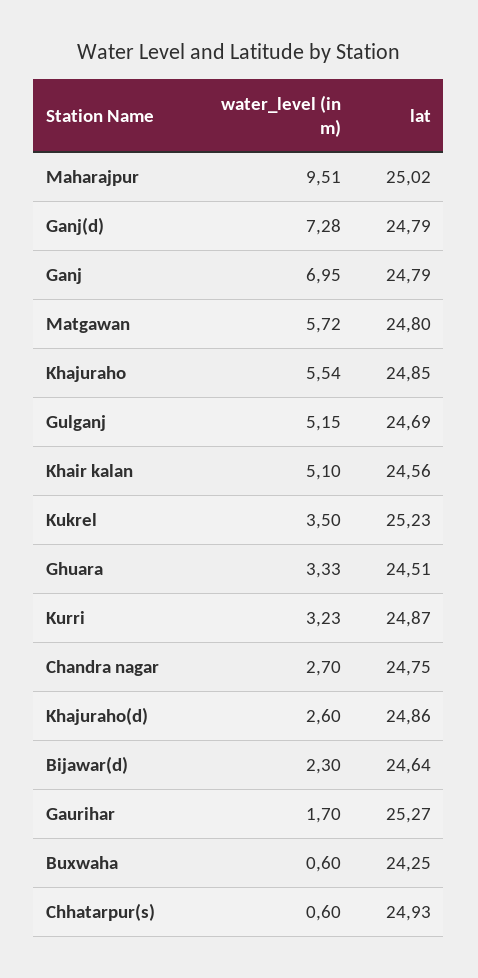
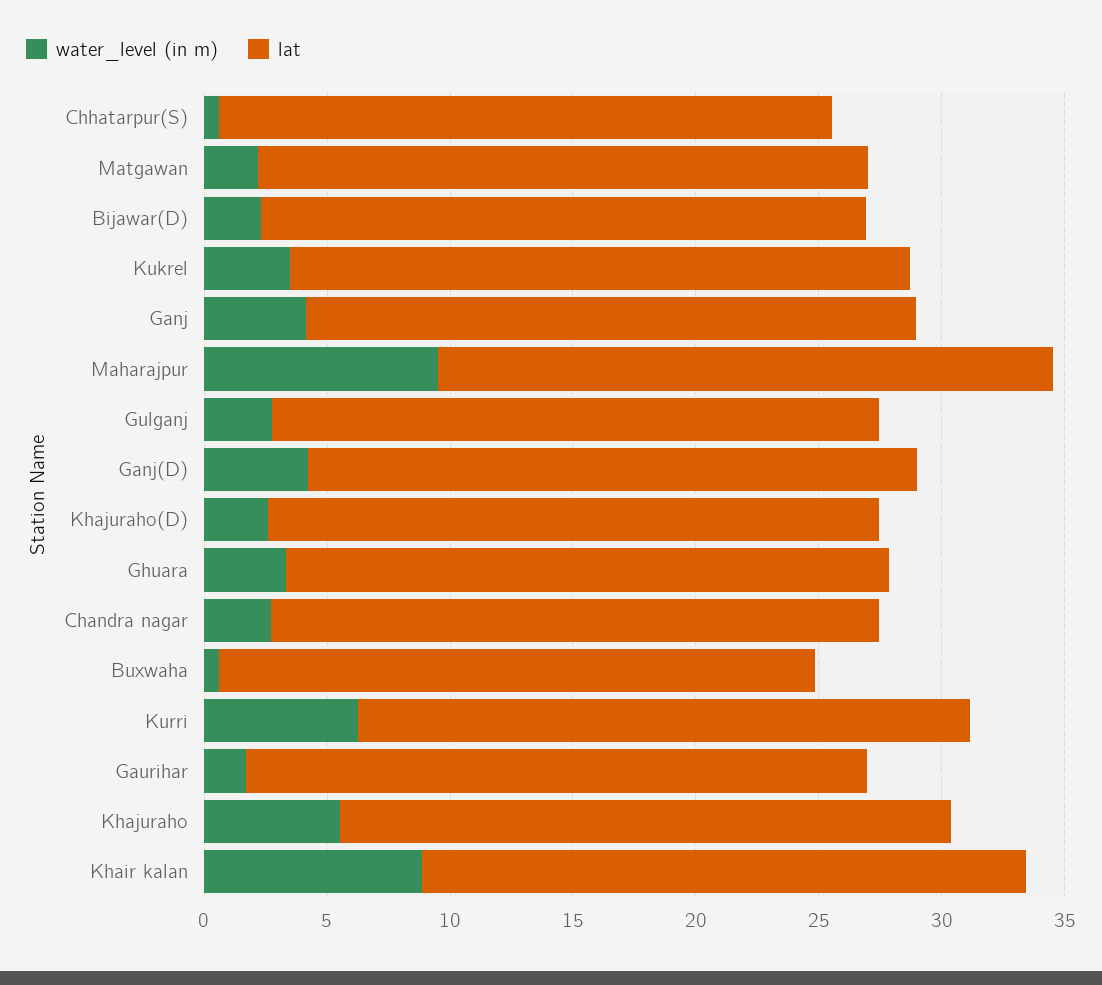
  {
    "water_level (in m)": {
      "Maharajpur": 9.51,
-     "Ganj(d)": 7.28,
+     "Ganj(d)": 4,
-     "Ganj": 6.95,
+     "Ganj": 4,
-     "Matgawan": 5.72,
+     "Matgawan": 2,
      "Khajuraho": 5.54,
-     "Gulganj": 5.15,
+     "Gulganj": 3,
-     "Khair kalan": 5.1,
+     "Khair kalan": 9,
      "Kukrel": 3.5,
      "Ghuara": 3.33,
-     "Kurri": 3.23,
+     "Kurri": 6,
      "Chandra nagar": 2.7,
      "Khajuraho(d)": 2.6,
      "Bijawar(d)": 2.3,
      "Gaurihar": 1.7,
      "Buxwaha": 0.6,
      "Chhatarpur(s)": 0.6
    },
    "lat": {
      "Maharajpur": 25.02,
      "Ganj(d)": 24.79,
      "Ganj": 24.79,
      "Matgawan": 24.8,
      "Khajuraho": 24.85,
      "Gulganj": 24.69,
      "Khair kalan": 24.56,
      "Kukrel": 25.23,
      "Ghuara": 24.51,
      "Kurri": 24.87,
      "Chandra nagar": 24.75,
      "Khajuraho(d)": 24.86,
      "Bijawar(d)": 24.64,
      "Gaurihar": 25.27,
      "Buxwaha": 24.25,
      "Chhatarpur(s)": 24.93
    }
  }

